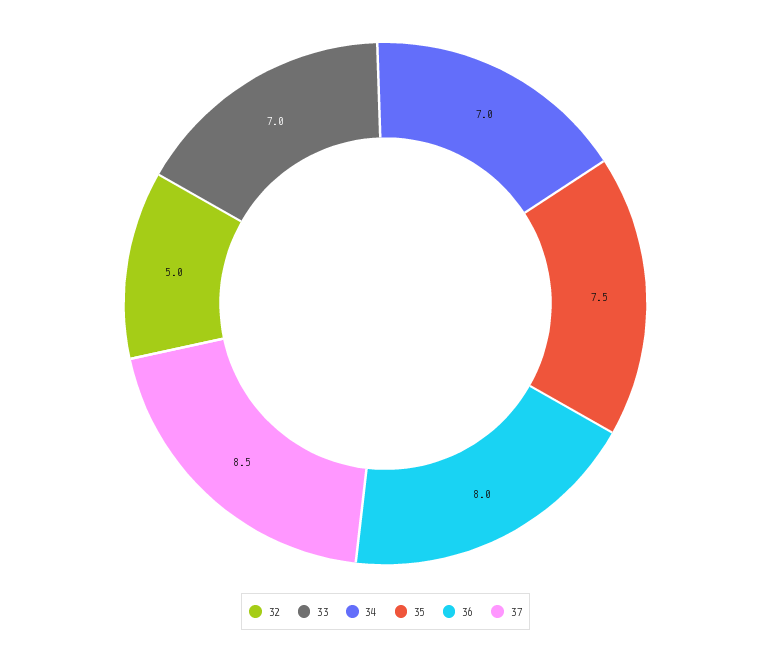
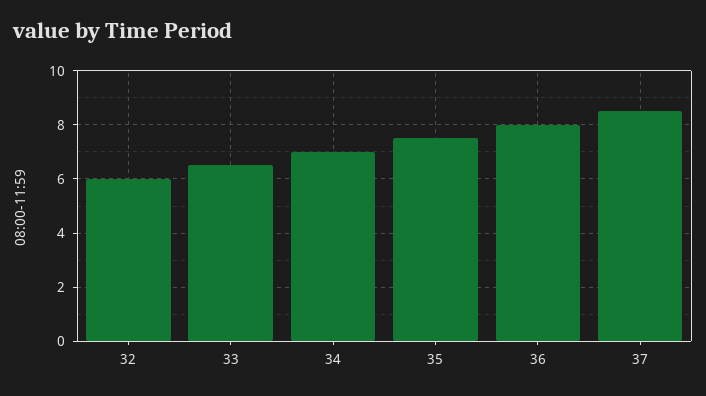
  {
-   "32": 5,
+   "32": 6,
-   "33": 7,
+   "33": 6.5,
    "34": 7,
    "35": 7.5,
    "36": 8,
    "37": 8.5
  }

